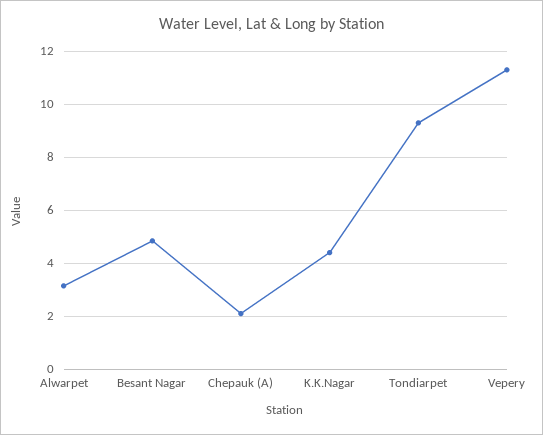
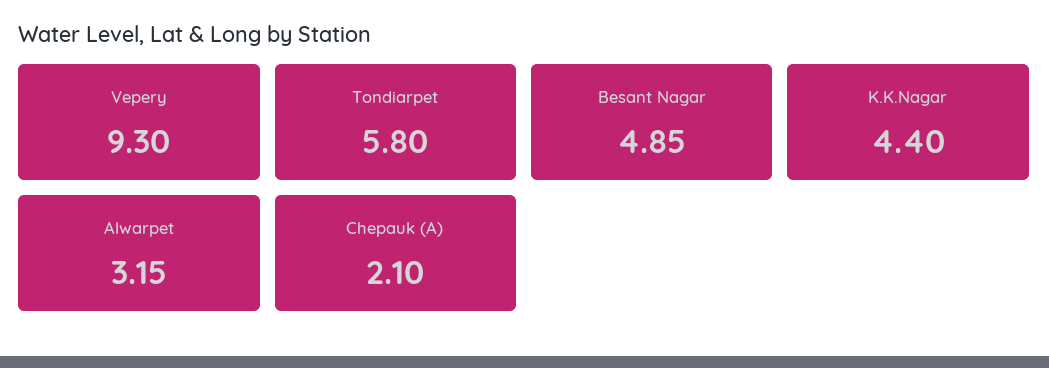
  {
    "Alwarpet": 3.15,
    "Besant Nagar": 4.85,
    "Chepauk (A)": 2.1,
    "K.K.Nagar": 4.4,
-   "Tondiarpet": 9.25,
+   "Tondiarpet": 5.8,
-   "Vepery": 11.25
+   "Vepery": 9.3
  }

